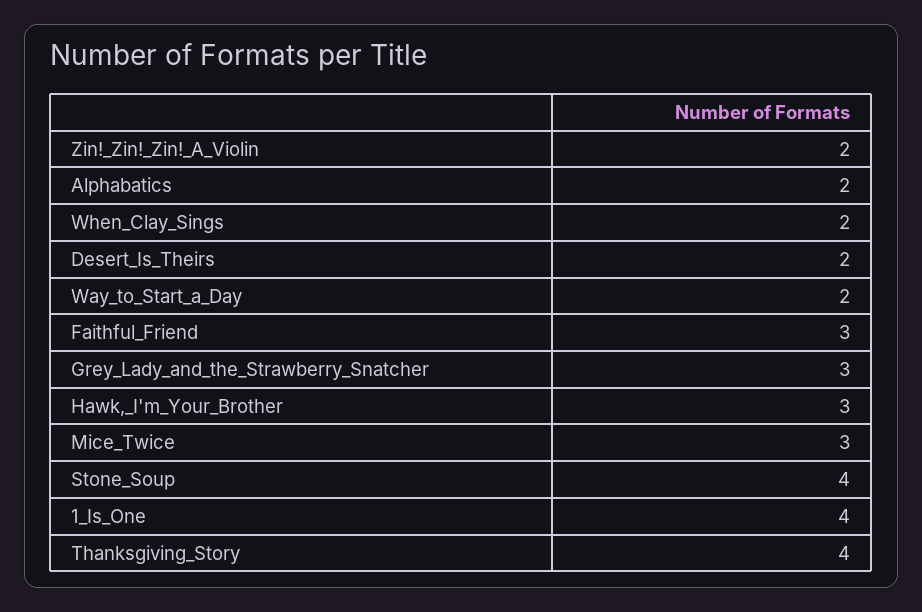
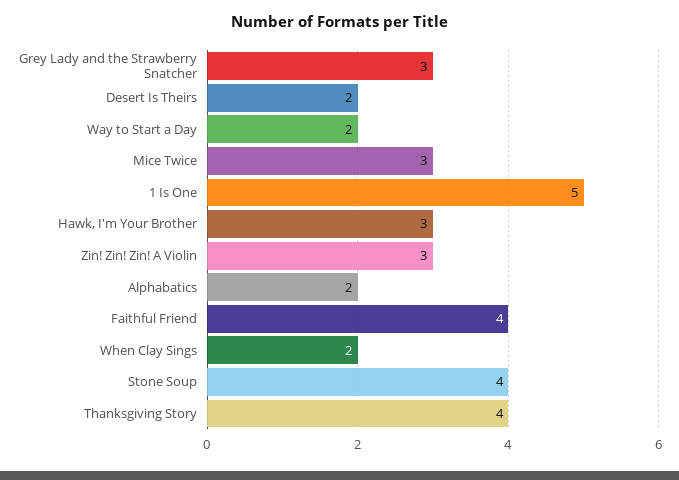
  {
-   "Zin!_Zin!_Zin!_A_Violin": 2,
+   "Zin!_Zin!_Zin!_A_Violin": 3,
    "Alphabatics": 2,
    "When_Clay_Sings": 2,
    "Desert_Is_Theirs": 2,
    "Way_to_Start_a_Day": 2,
-   "Faithful_Friend": 3,
+   "Faithful_Friend": 4,
    "Grey_Lady_and_the_Strawberry_Snatcher": 3,
    "Hawk,_I'm_Your_Brother": 3,
    "Mice_Twice": 3,
    "Stone_Soup": 4,
-   "1_Is_One": 4,
+   "1_Is_One": 5,
    "Thanksgiving_Story": 4
  }

